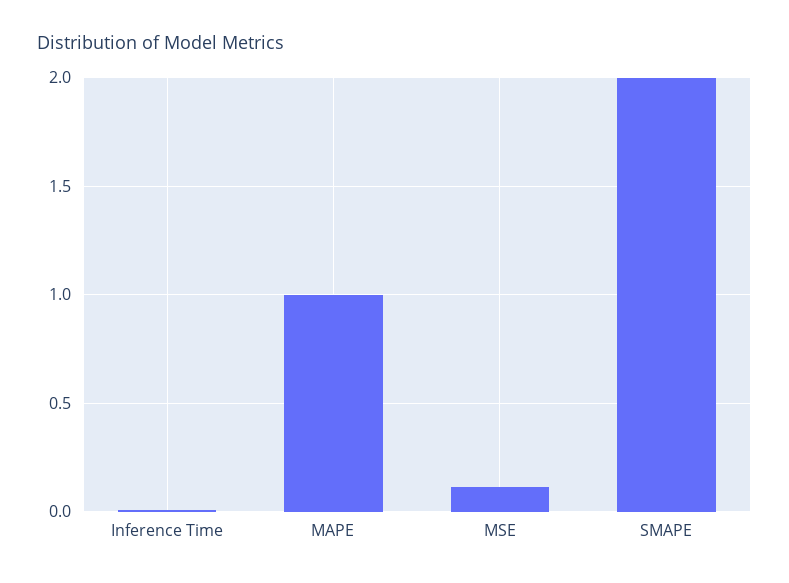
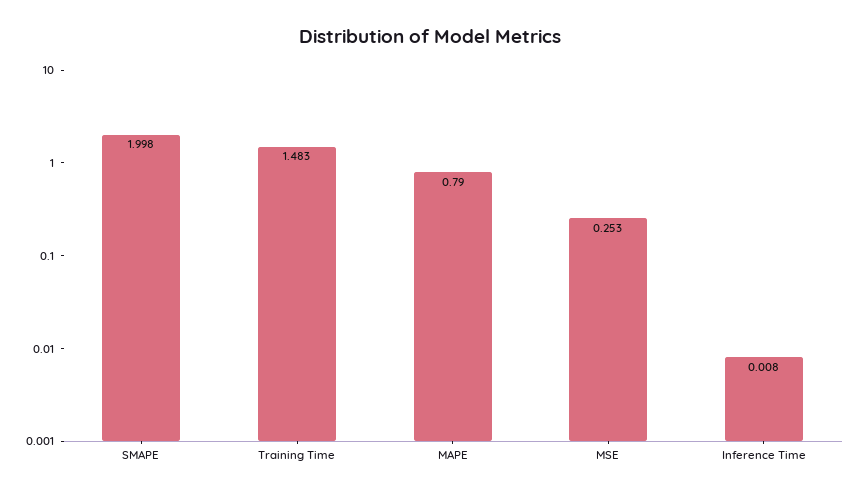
  {
    "Inference Time": 0.008,
-   "MAPE": 1,
+   "MAPE": 0.79,
-   "MSE": 0.1,
+   "MSE": 0.253,
-   "SMAPE": 1.998
+   "SMAPE": 1.998,
+   "Training Time": 1.483
  }

